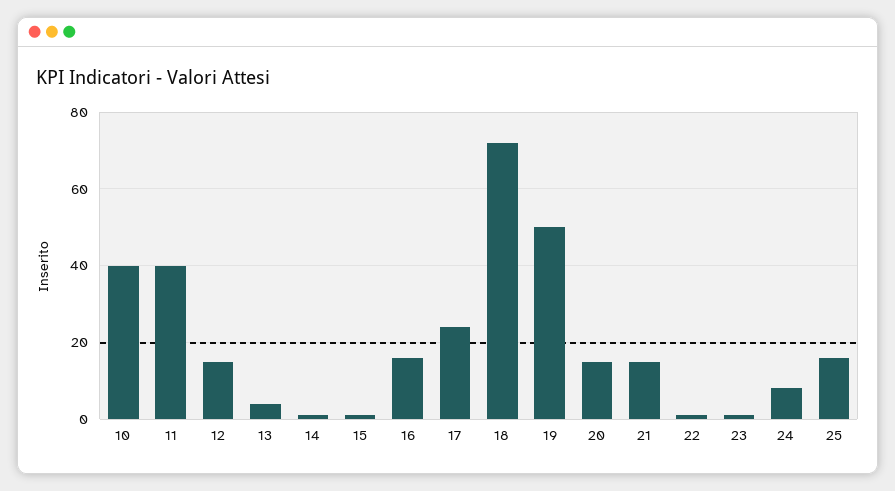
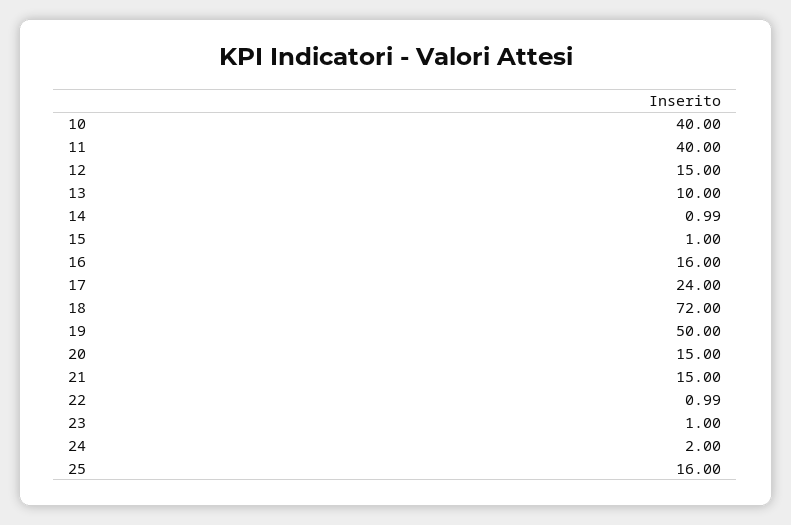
  {
    "10": 40,
    "11": 40,
    "12": 15,
-   "13": 4,
+   "13": 10,
    "14": 0.99,
    "15": 1,
    "16": 16,
    "17": 24,
    "18": 72,
    "19": 50,
    "20": 15,
    "21": 15,
    "22": 0.99,
    "23": 1,
-   "24": 8,
+   "24": 2,
    "25": 16
  }

